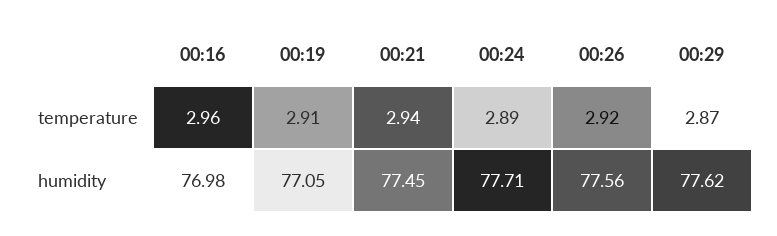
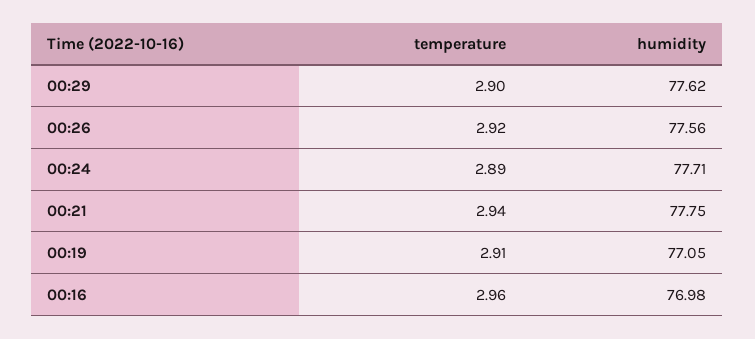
  {
    "00:16": {
      "temperature": 2.96,
      "humidity": 76.98
    },
    "00:19": {
      "temperature": 2.91,
      "humidity": 77.05
    },
    "00:21": {
      "temperature": 2.94,
-     "humidity": 77.45
+     "humidity": 77.75
    },
    "00:24": {
      "temperature": 2.89,
      "humidity": 77.71
    },
    "00:26": {
      "temperature": 2.92,
      "humidity": 77.56
    },
    "00:29": {
-     "temperature": 2.87,
+     "temperature": 2.9,
      "humidity": 77.62
    }
  }

